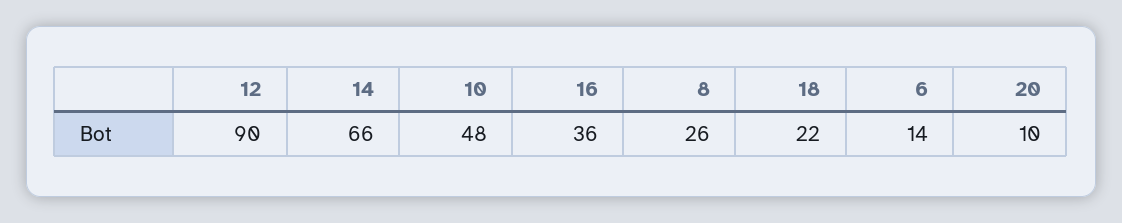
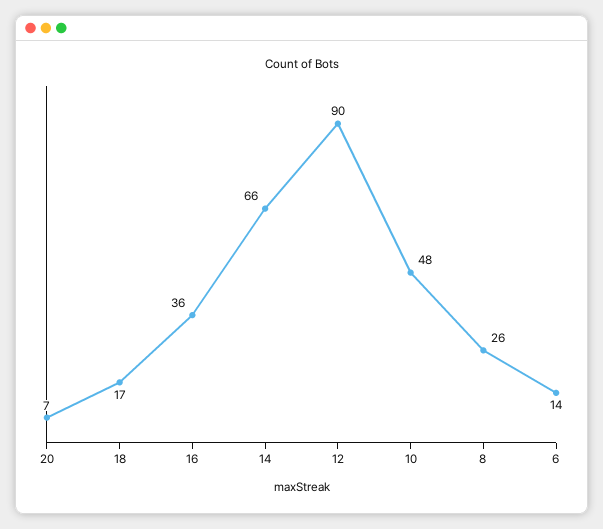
  {
    "12": 90,
    "14": 66,
    "10": 48,
    "16": 36,
    "8": 26,
-   "18": 22,
+   "18": 17,
    "6": 14,
-   "20": 10
+   "20": 7
  }

